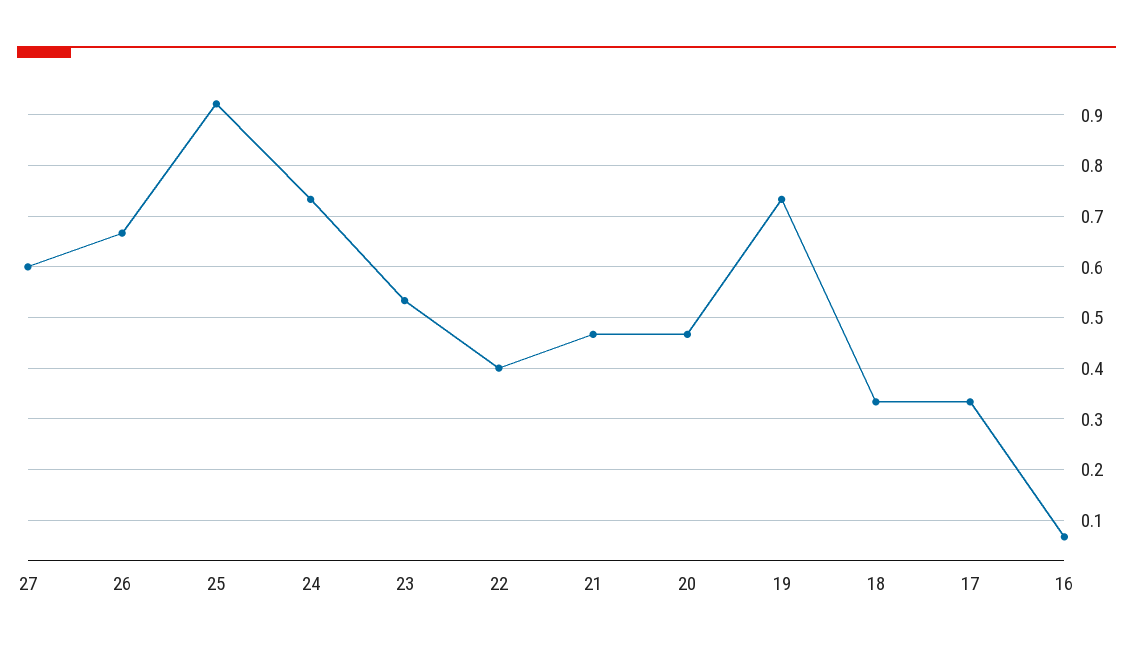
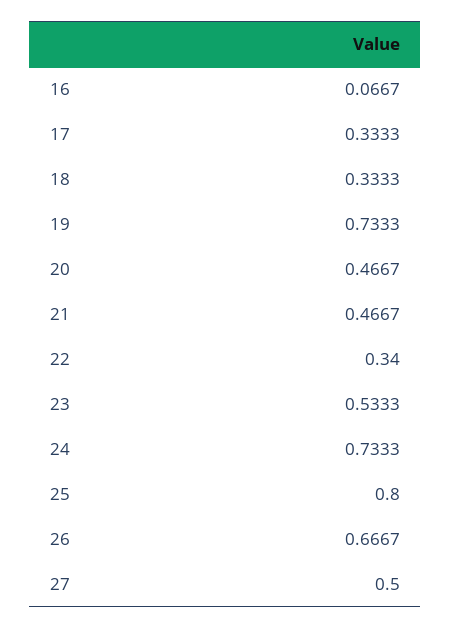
  {
-   "27": 0.6,
+   "27": 0.5,
    "26": 0.6667,
-   "25": 0.92,
+   "25": 0.8,
    "24": 0.7333,
    "23": 0.5333,
-   "22": 0.4,
+   "22": 0.34,
    "21": 0.4667,
    "20": 0.4667,
    "19": 0.7333,
    "18": 0.3333,
    "17": 0.3333,
    "16": 0.0667
  }

